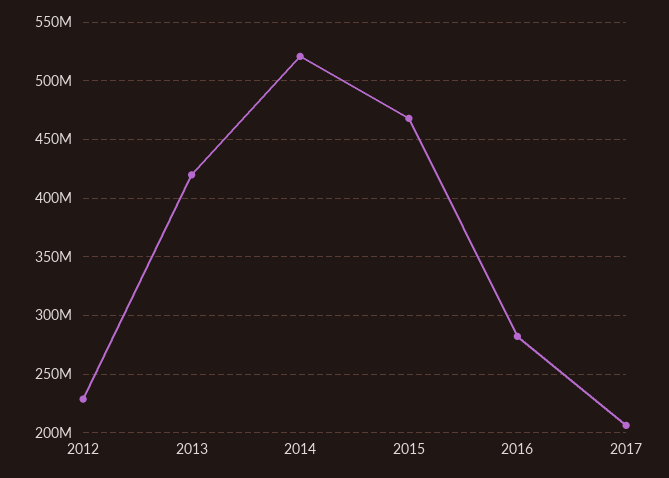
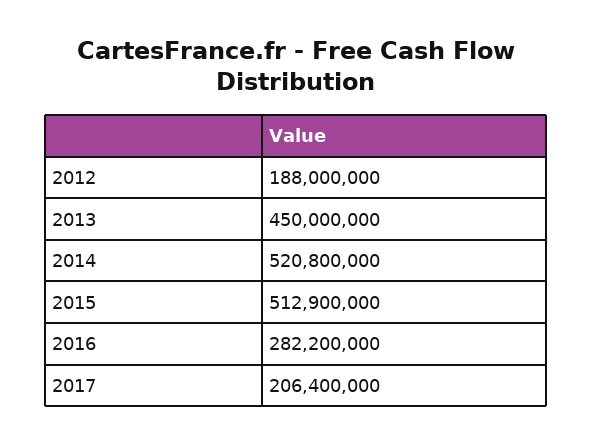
  {
-   "2012": 230000000,
+   "2012": 188000000,
-   "2013": 420000000,
+   "2013": 450000000,
    "2014": 520800000,
-   "2015": 470000000,
+   "2015": 512900000,
    "2016": 282200000,
    "2017": 206400000
  }

